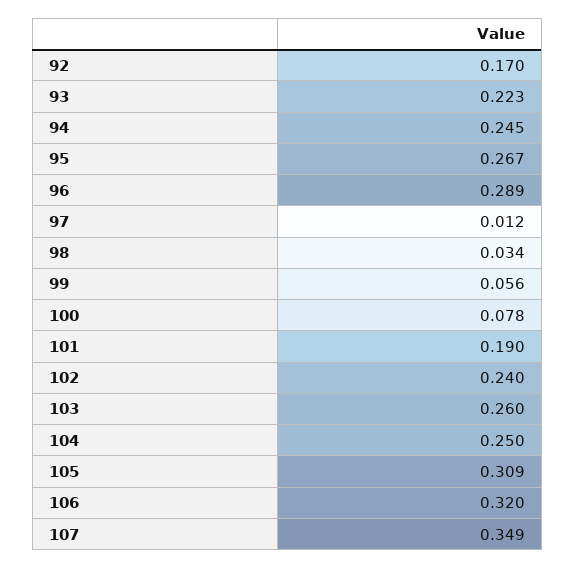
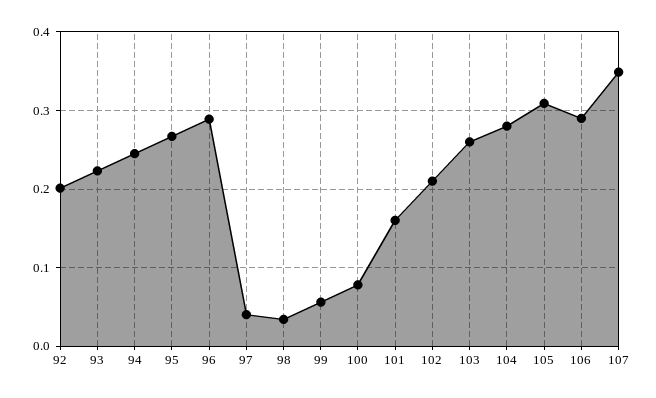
  {
-   "92": 0.17,
+   "92": 0.2,
    "93": 0.223,
    "94": 0.245,
    "95": 0.267,
    "96": 0.289,
-   "97": 0.012,
+   "97": 0.04,
    "98": 0.034,
    "99": 0.056,
    "100": 0.078,
-   "101": 0.19,
+   "101": 0.16,
-   "102": 0.24,
+   "102": 0.21,
    "103": 0.26,
-   "104": 0.25,
+   "104": 0.28,
    "105": 0.309,
-   "106": 0.32,
+   "106": 0.29,
    "107": 0.349
  }

